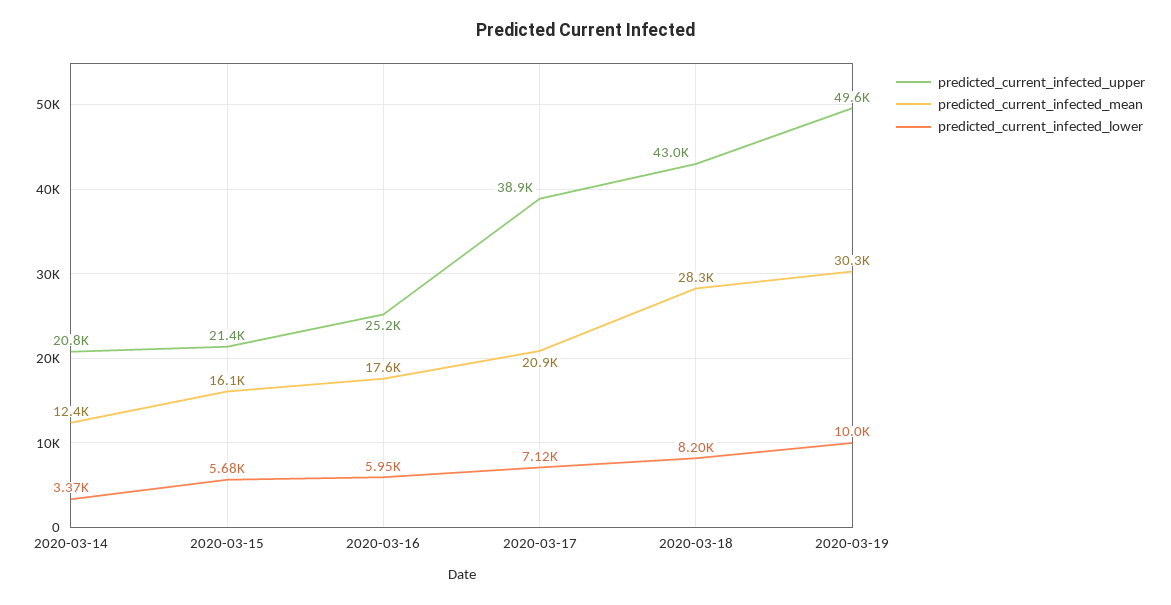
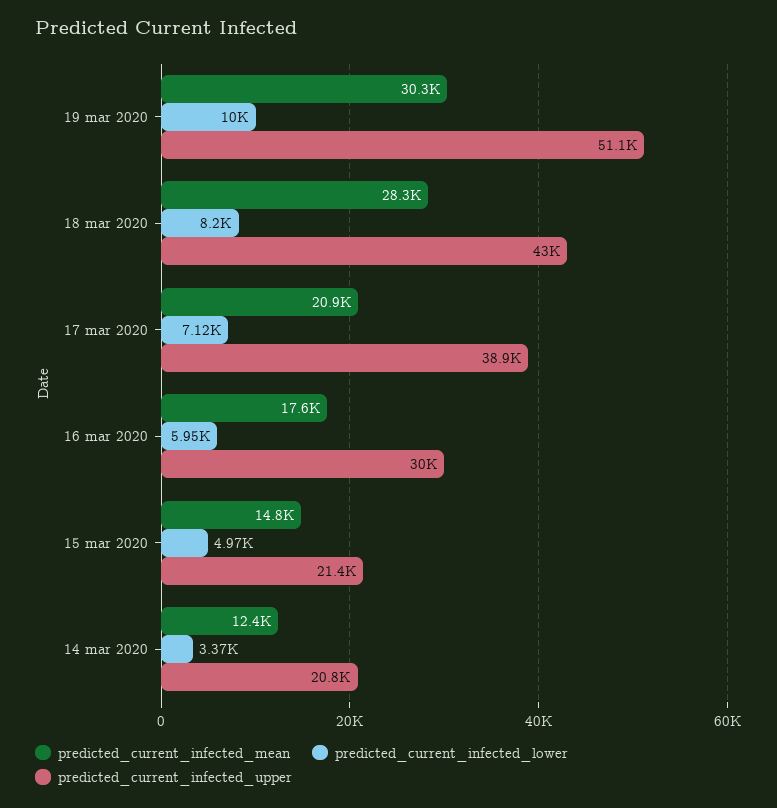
  {
    "predicted_current_infected_upper": {
      "2020-03-14": 20800,
      "2020-03-15": 21400,
-     "2020-03-16": 25200,
+     "2020-03-16": 30000,
      "2020-03-17": 38900,
      "2020-03-18": 43000,
-     "2020-03-19": 49600
+     "2020-03-19": 51100
    },
    "predicted_current_infected_mean": {
      "2020-03-14": 12400,
-     "2020-03-15": 16100,
+     "2020-03-15": 14800,
      "2020-03-16": 17600,
      "2020-03-17": 20900,
      "2020-03-18": 28300,
      "2020-03-19": 30300
    },
    "predicted_current_infected_lower": {
      "2020-03-14": 3370,
-     "2020-03-15": 5680,
+     "2020-03-15": 4970,
      "2020-03-16": 5950,
      "2020-03-17": 7120,
      "2020-03-18": 8200,
      "2020-03-19": 10000
    }
  }

